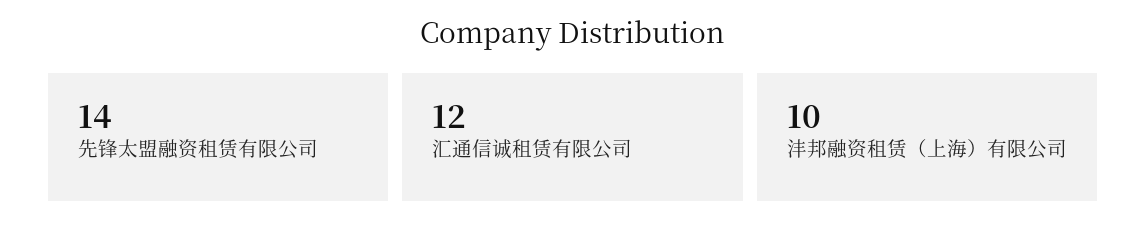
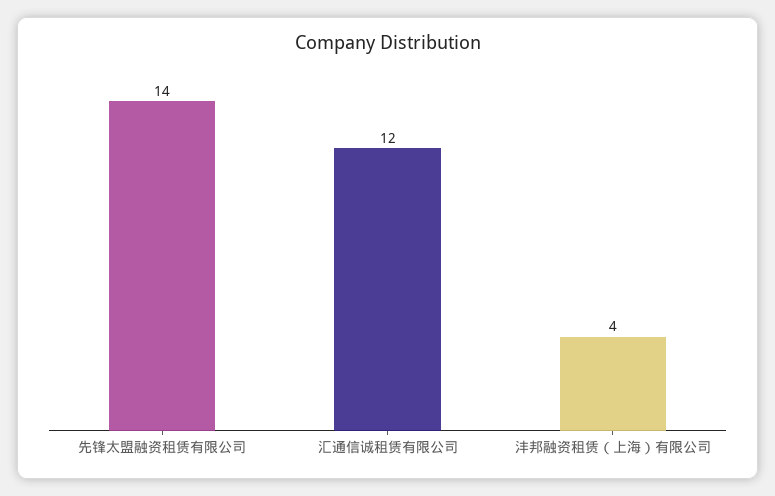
  {
    "先锋太盟融资租赁有限公司": 14,
    "汇通信诚租赁有限公司": 12,
-   "沣邦融资租赁（上海）有限公司": 10
+   "沣邦融资租赁（上海）有限公司": 4
  }

